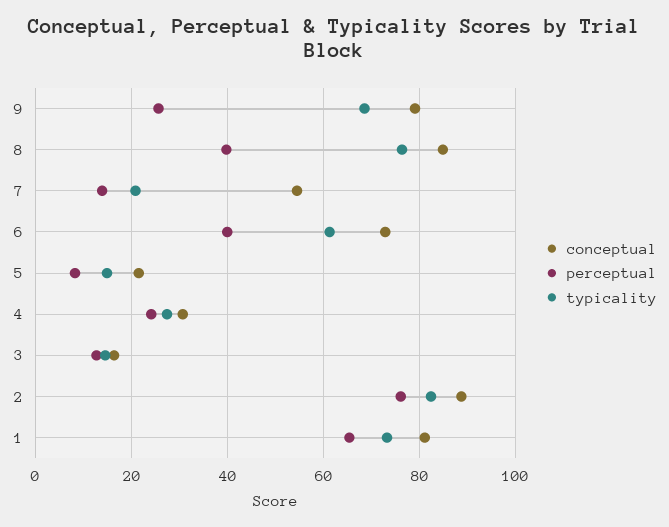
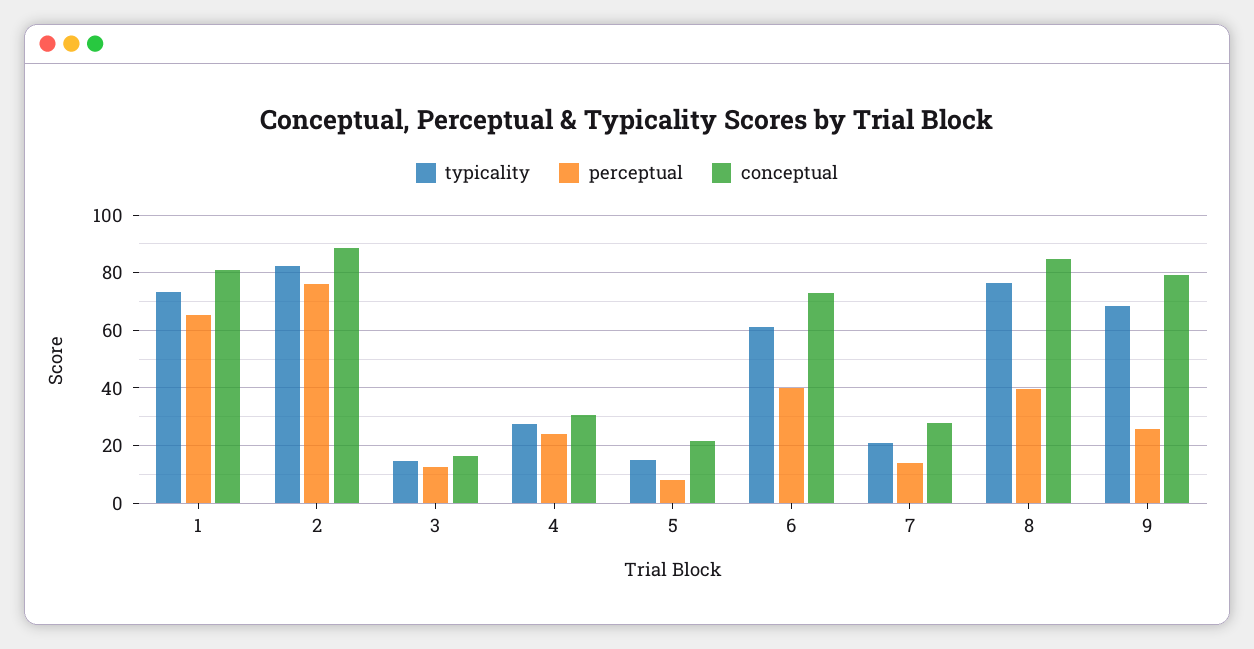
  {
    "conceptual": {
      "9": 80,
      "8": 84,
-     "7": 54,
+     "7": 27.5,
      "6": 72,
      "5": 22,
      "4": 30,
      "3": 16,
      "2": 88,
      "1": 82
    },
    "perceptual": {
      "9": 26,
      "8": 40,
      "7": 14,
      "6": 40,
      "5": 8,
      "4": 24,
      "3": 12,
      "2": 76,
      "1": 66
    },
    "typicality": {
      "9": 68,
      "8": 76,
      "7": 20,
      "6": 62,
      "5": 14,
      "4": 28,
      "3": 14,
      "2": 82,
      "1": 74
    }
  }

